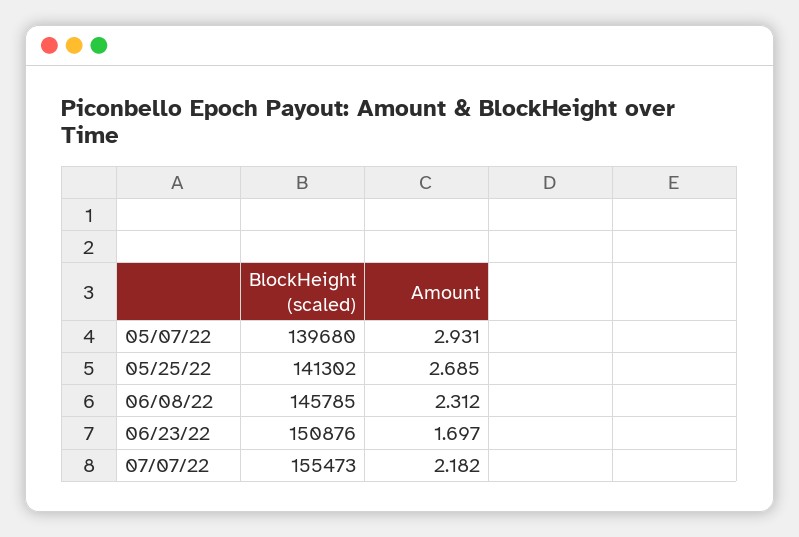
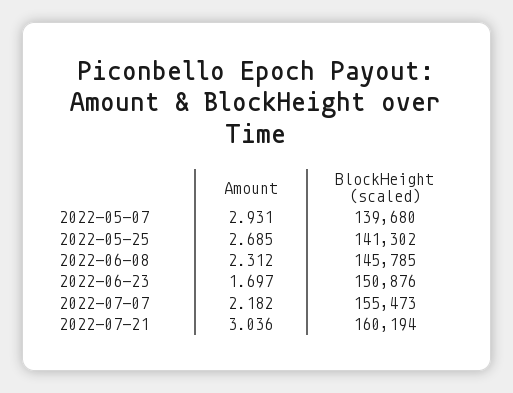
  {
    "BlockHeight (scaled)": {
      "05/07/22": 139680,
      "05/25/22": 141302,
      "06/08/22": 145785,
      "06/23/22": 150876,
-     "07/07/22": 155473
+     "07/07/22": 155473,
+     "2022-07-21": 160194
    },
    "Amount": {
      "05/07/22": 2.931,
      "05/25/22": 2.685,
      "06/08/22": 2.312,
      "06/23/22": 1.697,
-     "07/07/22": 2.182
+     "07/07/22": 2.182,
+     "2022-07-21": 3.036
    }
  }

